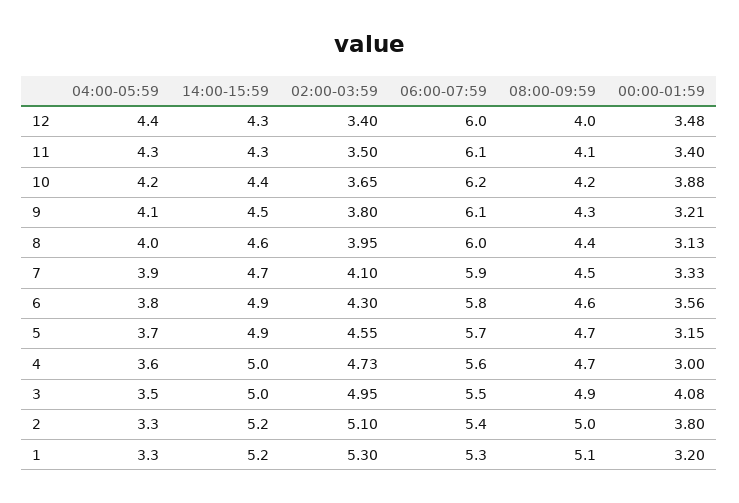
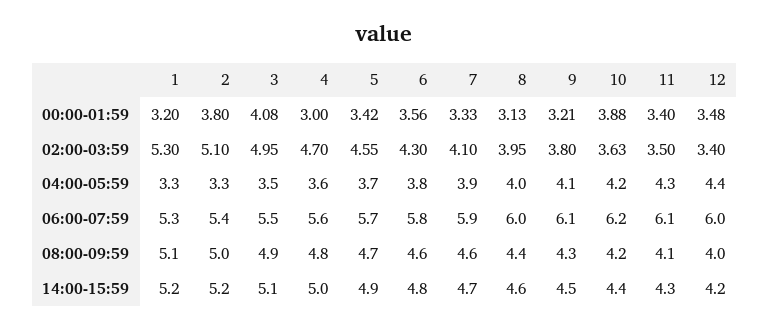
  {
    "04:00-05:59": {
      "12": 4.4,
      "11": 4.3,
      "10": 4.2,
      "9": 4.1,
      "8": 4,
      "7": 3.9,
      "6": 3.8,
      "5": 3.7,
      "4": 3.6,
      "3": 3.5,
      "2": 3.3,
      "1": 3.3
    },
    "14:00-15:59": {
-     "12": 4.3,
+     "12": 4.2,
      "11": 4.3,
      "10": 4.4,
      "9": 4.5,
      "8": 4.6,
      "7": 4.7,
-     "6": 4.9,
+     "6": 4.8,
      "5": 4.9,
      "4": 5,
-     "3": 5,
+     "3": 5.1,
      "2": 5.2,
      "1": 5.2
    },
    "02:00-03:59": {
      "12": 3.4,
      "11": 3.5,
-     "10": 3.65,
+     "10": 3.63,
      "9": 3.8,
      "8": 3.95,
      "7": 4.1,
      "6": 4.3,
      "5": 4.55,
-     "4": 4.73,
+     "4": 4.7,
      "3": 4.95,
      "2": 5.1,
      "1": 5.3
    },
    "06:00-07:59": {
      "12": 6,
      "11": 6.1,
      "10": 6.2,
      "9": 6.1,
      "8": 6,
      "7": 5.9,
      "6": 5.8,
      "5": 5.7,
      "4": 5.6,
      "3": 5.5,
      "2": 5.4,
      "1": 5.3
    },
    "08:00-09:59": {
      "12": 4,
      "11": 4.1,
      "10": 4.2,
      "9": 4.3,
      "8": 4.4,
-     "7": 4.5,
+     "7": 4.6,
      "6": 4.6,
      "5": 4.7,
-     "4": 4.7,
+     "4": 4.8,
      "3": 4.9,
      "2": 5,
      "1": 5.1
    },
    "00:00-01:59": {
      "12": 3.48,
      "11": 3.4,
      "10": 3.88,
      "9": 3.21,
      "8": 3.13,
      "7": 3.33,
      "6": 3.56,
-     "5": 3.15,
+     "5": 3.42,
      "4": 3,
      "3": 4.08,
      "2": 3.8,
      "1": 3.2
    }
  }

